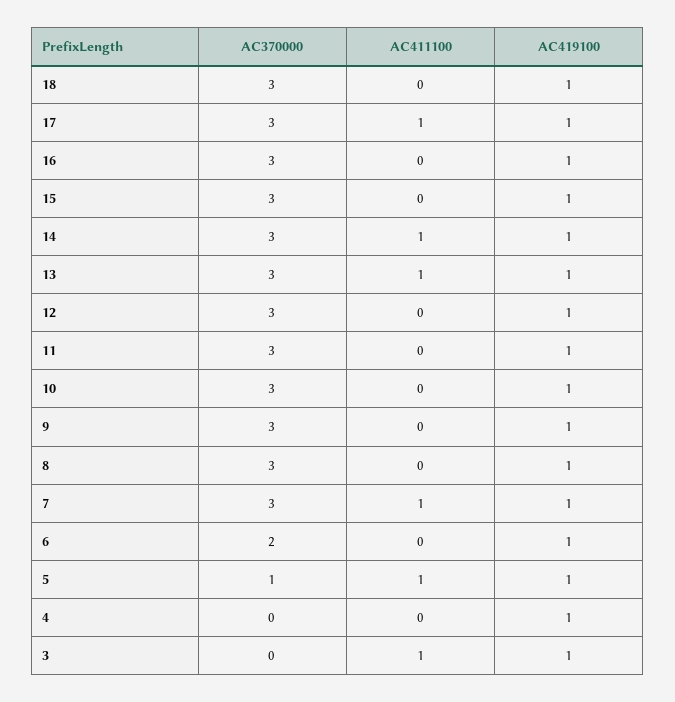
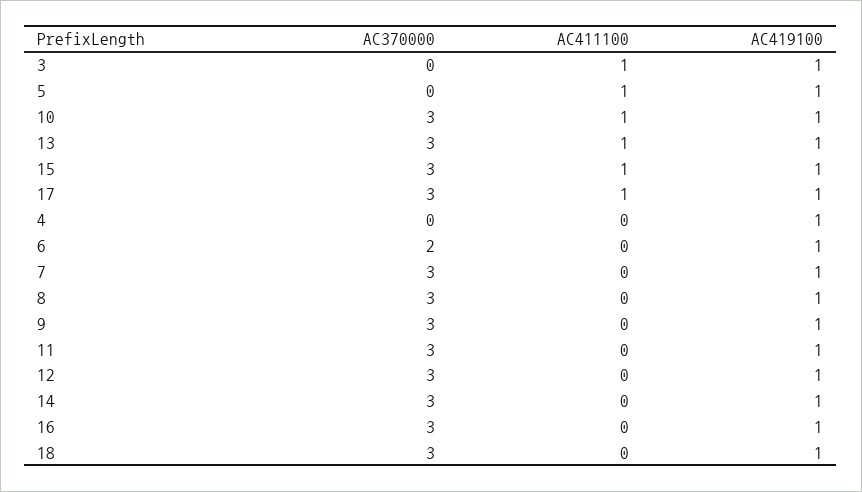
  {
    "AC370000": {
      "18": 3,
      "17": 3,
      "16": 3,
      "15": 3,
      "14": 3,
      "13": 3,
      "12": 3,
      "11": 3,
      "10": 3,
      "9": 3,
      "8": 3,
      "7": 3,
      "6": 2,
-     "5": 1,
+     "5": 0,
      "4": 0,
      "3": 0
    },
    "AC411100": {
      "18": 0,
      "17": 1,
      "16": 0,
-     "15": 0,
+     "15": 1,
-     "14": 1,
+     "14": 0,
      "13": 1,
      "12": 0,
      "11": 0,
-     "10": 0,
+     "10": 1,
      "9": 0,
      "8": 0,
-     "7": 1,
+     "7": 0,
      "6": 0,
      "5": 1,
      "4": 0,
      "3": 1
    },
    "AC419100": {
      "18": 1,
      "17": 1,
      "16": 1,
      "15": 1,
      "14": 1,
      "13": 1,
      "12": 1,
      "11": 1,
      "10": 1,
      "9": 1,
      "8": 1,
      "7": 1,
      "6": 1,
      "5": 1,
      "4": 1,
      "3": 1
    }
  }

